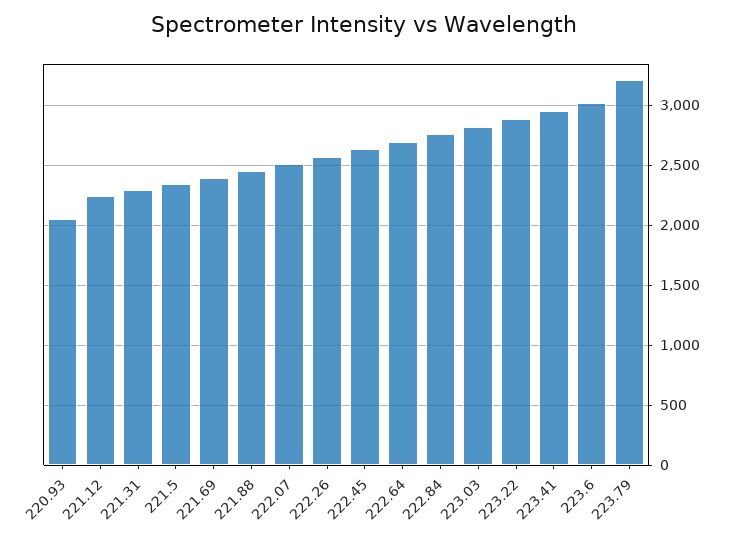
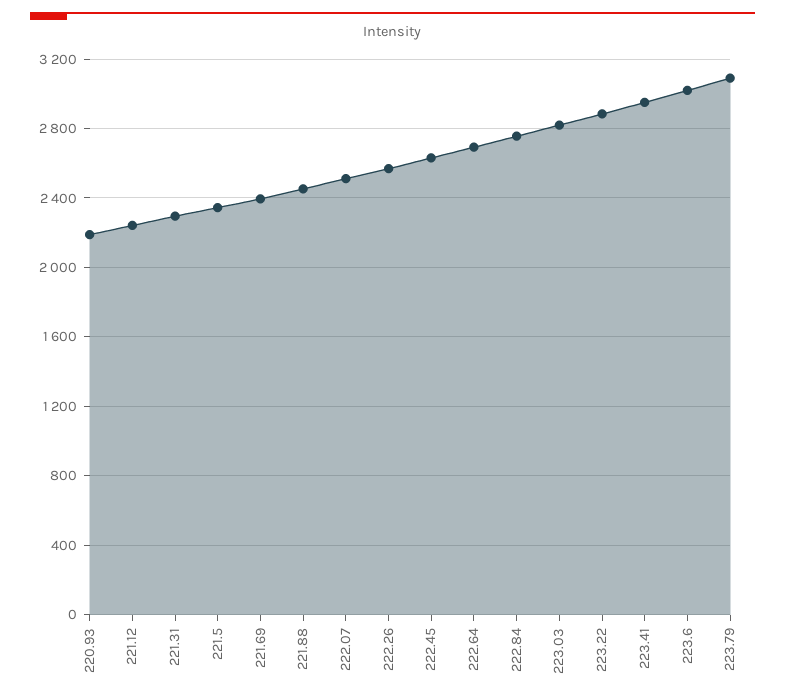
  {
-   "220.93": 2050,
+   "220.93": 2200,
    "221.12": 2250,
    "221.31": 2300,
    "221.5": 2350,
    "221.69": 2400,
    "221.88": 2450,
    "222.07": 2500,
    "222.26": 2550,
    "222.45": 2650,
    "222.64": 2700,
    "222.84": 2750,
    "223.03": 2800,
    "223.22": 2900,
    "223.41": 2950,
    "223.6": 3000,
-   "223.79": 3200
+   "223.79": 3100
  }

